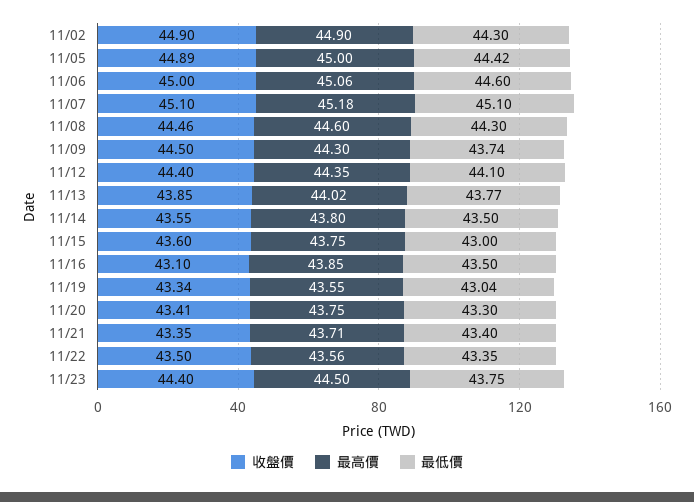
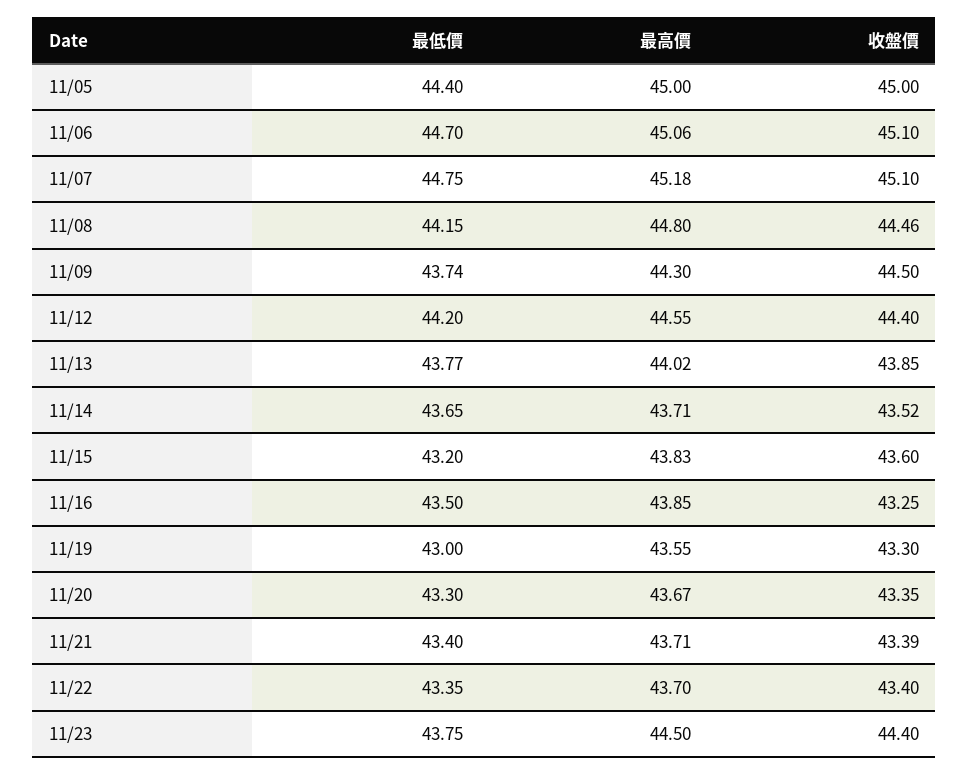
  {
    "收盤價": {
-     "11/02": 44.9,
-     "11/05": 44.89,
+     "11/05": 45,
-     "11/06": 45,
+     "11/06": 45.1,
      "11/07": 45.1,
      "11/08": 44.46,
      "11/09": 44.5,
      "11/12": 44.4,
      "11/13": 43.85,
-     "11/14": 43.55,
+     "11/14": 43.52,
      "11/15": 43.6,
-     "11/16": 43.1,
+     "11/16": 43.25,
-     "11/19": 43.34,
+     "11/19": 43.3,
-     "11/20": 43.41,
+     "11/20": 43.35,
-     "11/21": 43.35,
+     "11/21": 43.39,
-     "11/22": 43.5,
+     "11/22": 43.4,
      "11/23": 44.4
    },
    "最高價": {
-     "11/02": 44.9,
      "11/05": 45,
      "11/06": 45.06,
      "11/07": 45.18,
-     "11/08": 44.6,
+     "11/08": 44.8,
      "11/09": 44.3,
-     "11/12": 44.35,
+     "11/12": 44.55,
      "11/13": 44.02,
-     "11/14": 43.8,
+     "11/14": 43.71,
-     "11/15": 43.75,
+     "11/15": 43.83,
      "11/16": 43.85,
      "11/19": 43.55,
-     "11/20": 43.75,
+     "11/20": 43.67,
      "11/21": 43.71,
-     "11/22": 43.56,
+     "11/22": 43.7,
      "11/23": 44.5
    },
    "最低價": {
-     "11/02": 44.3,
-     "11/05": 44.42,
+     "11/05": 44.4,
-     "11/06": 44.6,
+     "11/06": 44.7,
-     "11/07": 45.1,
+     "11/07": 44.75,
-     "11/08": 44.3,
+     "11/08": 44.15,
      "11/09": 43.74,
-     "11/12": 44.1,
+     "11/12": 44.2,
      "11/13": 43.77,
-     "11/14": 43.5,
+     "11/14": 43.65,
-     "11/15": 43,
+     "11/15": 43.2,
      "11/16": 43.5,
-     "11/19": 43.04,
+     "11/19": 43,
      "11/20": 43.3,
      "11/21": 43.4,
      "11/22": 43.35,
      "11/23": 43.75
    }
  }

